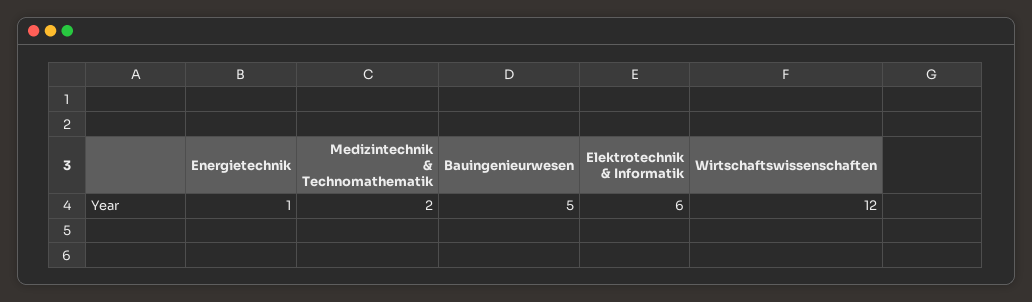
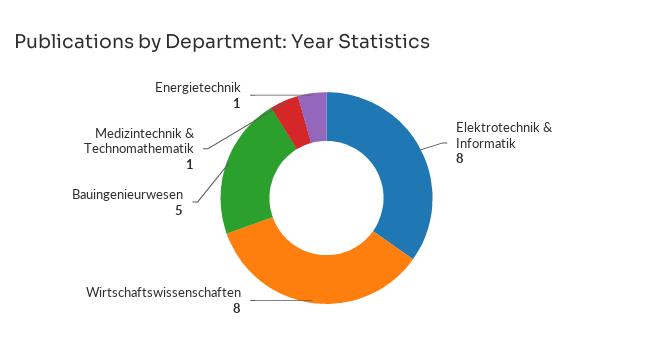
  {
    "Energietechnik": 1,
-   "Medizintechnik & Technomathematik": 2,
+   "Medizintechnik & Technomathematik": 1,
    "Bauingenieurwesen": 5,
-   "Elektrotechnik & Informatik": 6,
+   "Elektrotechnik & Informatik": 8,
-   "Wirtschaftswissenschaften": 12
+   "Wirtschaftswissenschaften": 8
  }

